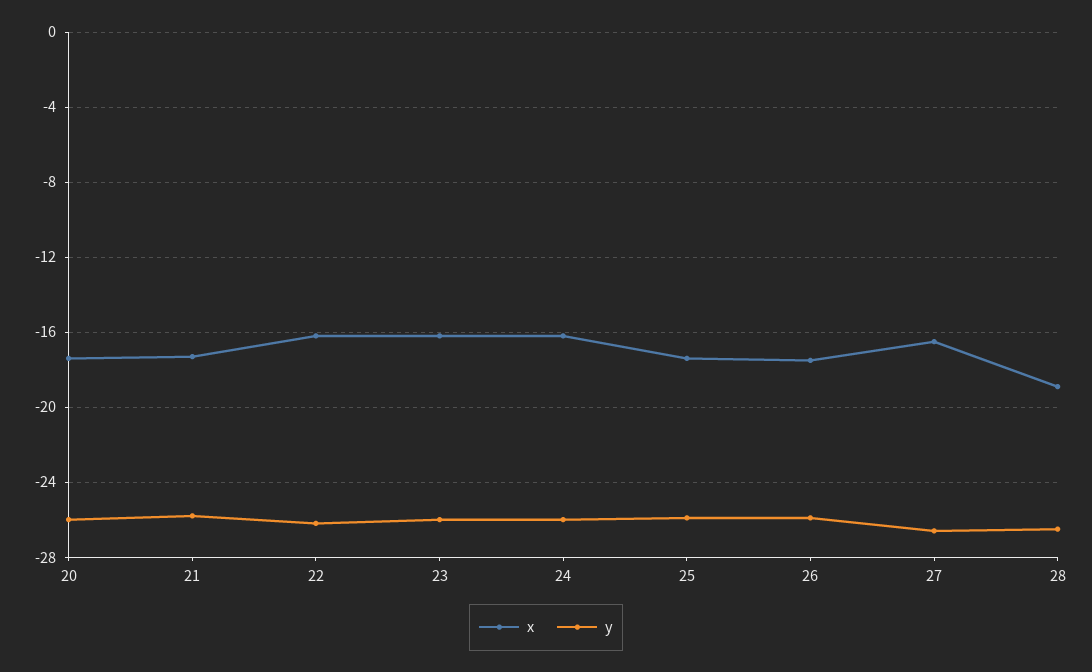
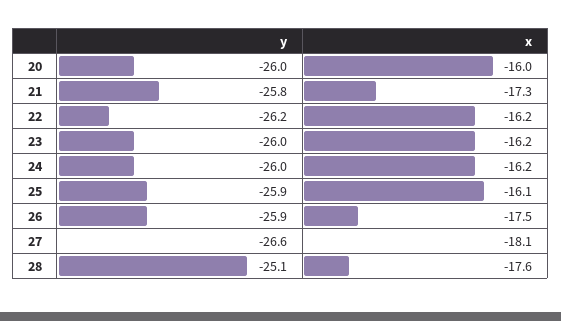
  {
    "x": {
-     "20": -17.5,
+     "20": -16,
      "21": -17.3,
      "22": -16.2,
      "23": -16.2,
      "24": -16.2,
-     "25": -17.5,
+     "25": -16.1,
      "26": -17.5,
-     "27": -16.5,
+     "27": -18.1,
-     "28": -19
+     "28": -17.6
    },
    "y": {
      "20": -26,
      "21": -25.8,
      "22": -26.2,
      "23": -26,
      "24": -26,
      "25": -25.9,
      "26": -25.9,
      "27": -26.6,
-     "28": -26.5
+     "28": -25.1
    }
  }

